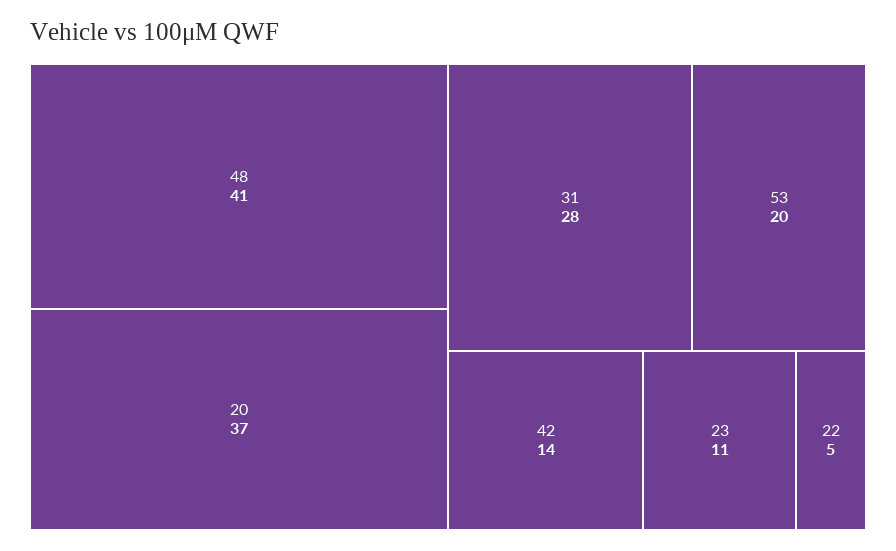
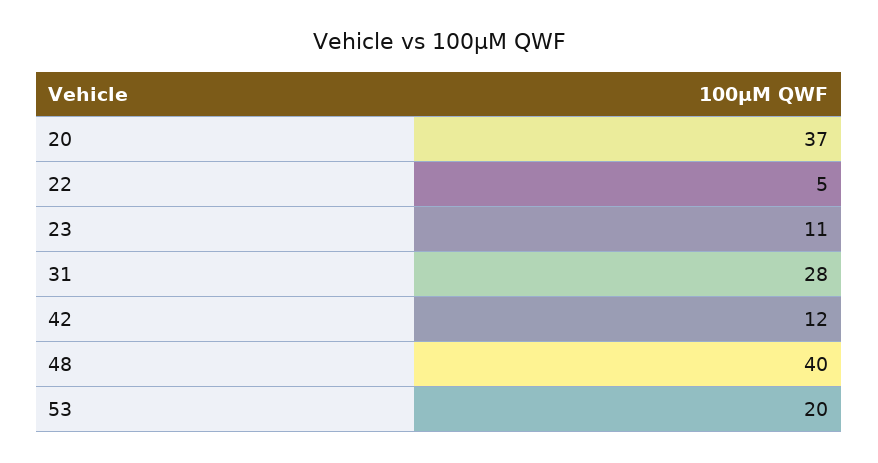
  {
-   "48": 41,
+   "48": 40,
    "20": 37,
    "31": 28,
    "53": 20,
-   "42": 14,
+   "42": 12,
    "23": 11,
    "22": 5
  }

